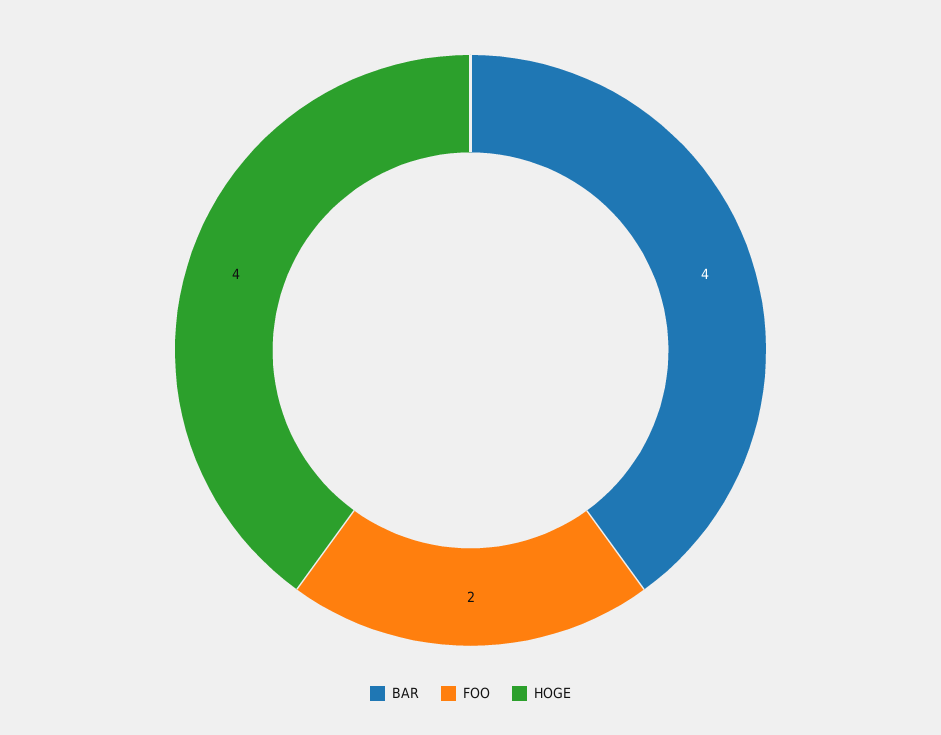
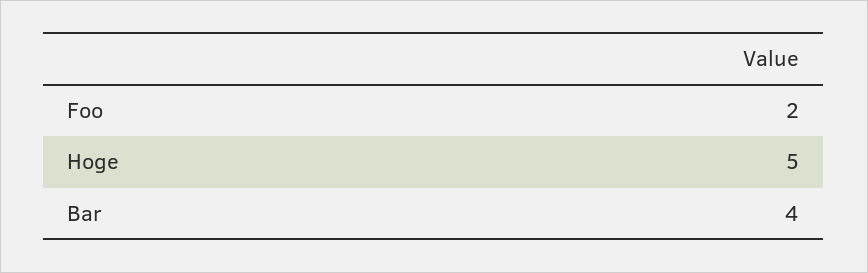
  {
    "BAR": 4,
    "FOO": 2,
-   "HOGE": 4
+   "HOGE": 5
  }

